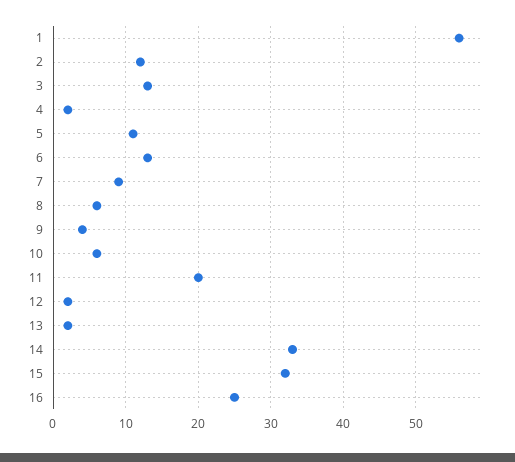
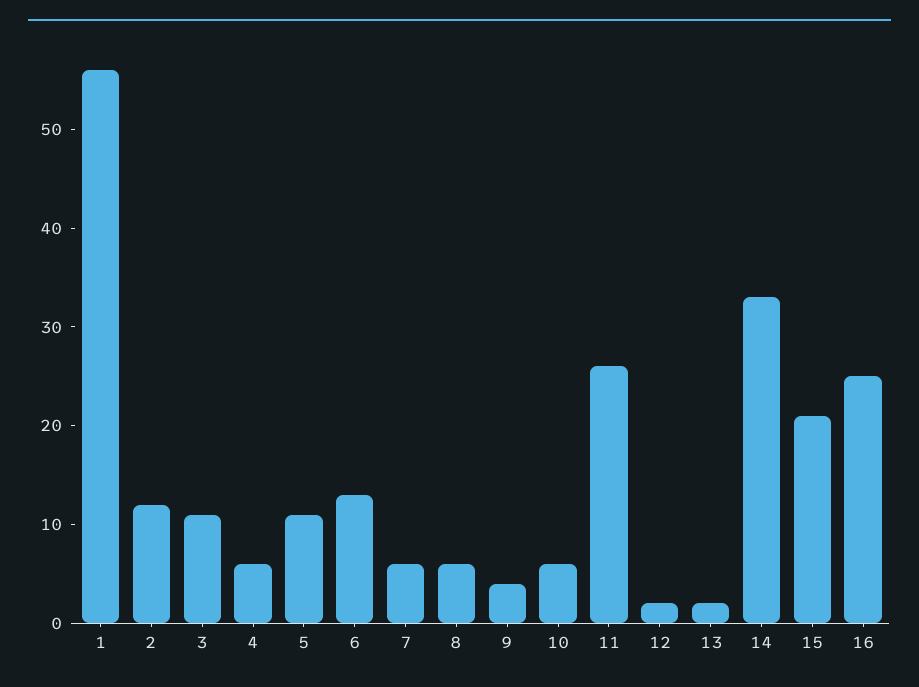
  {
    "1": 56,
    "2": 12,
-   "3": 13,
+   "3": 11,
-   "4": 2,
+   "4": 6,
    "5": 11,
    "6": 13,
-   "7": 9,
+   "7": 6,
    "8": 6,
    "9": 4,
    "10": 6,
-   "11": 20,
+   "11": 26,
    "12": 2,
    "13": 2,
    "14": 33,
-   "15": 32,
+   "15": 21,
    "16": 25
  }

